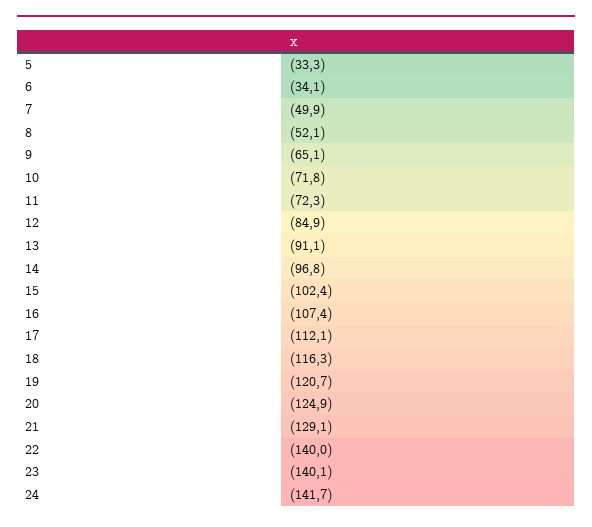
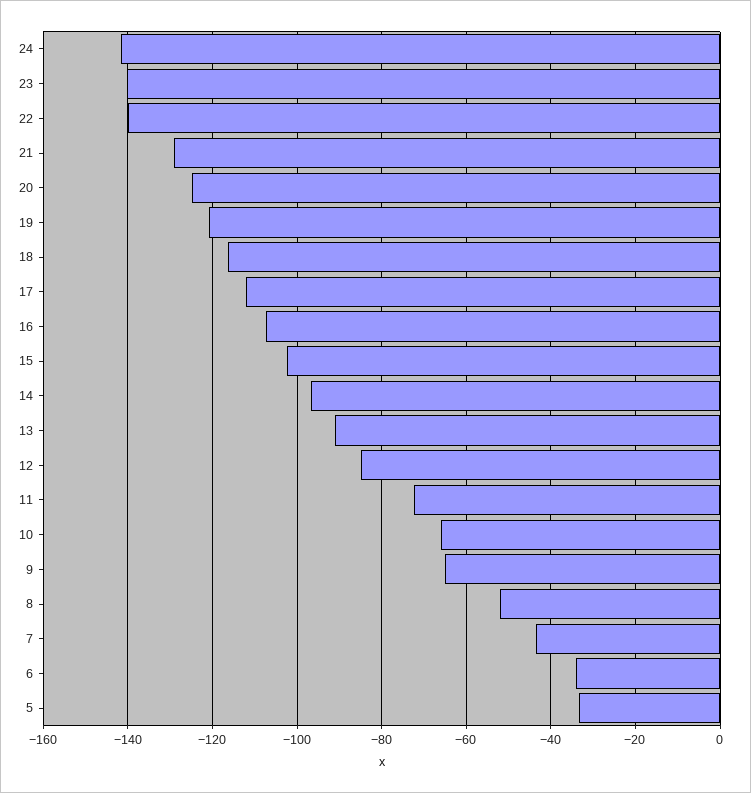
  {
    "5": -33.3,
    "6": -34.1,
-   "7": -49.9,
+   "7": -44,
    "8": -52.1,
    "9": -65.1,
-   "10": -71.8,
+   "10": -66,
    "11": -72.3,
    "12": -84.9,
    "13": -91.1,
    "14": -96.8,
    "15": -102.4,
    "16": -107.4,
    "17": -112.1,
    "18": -116.3,
    "19": -120.7,
    "20": -124.9,
    "21": -129.1,
    "22": -140,
    "23": -140.1,
    "24": -141.7
  }

